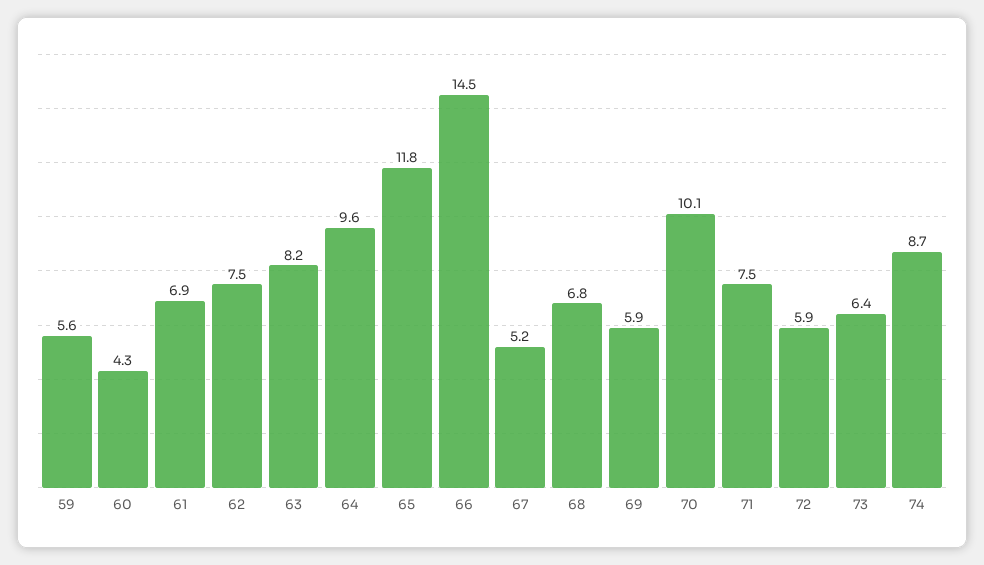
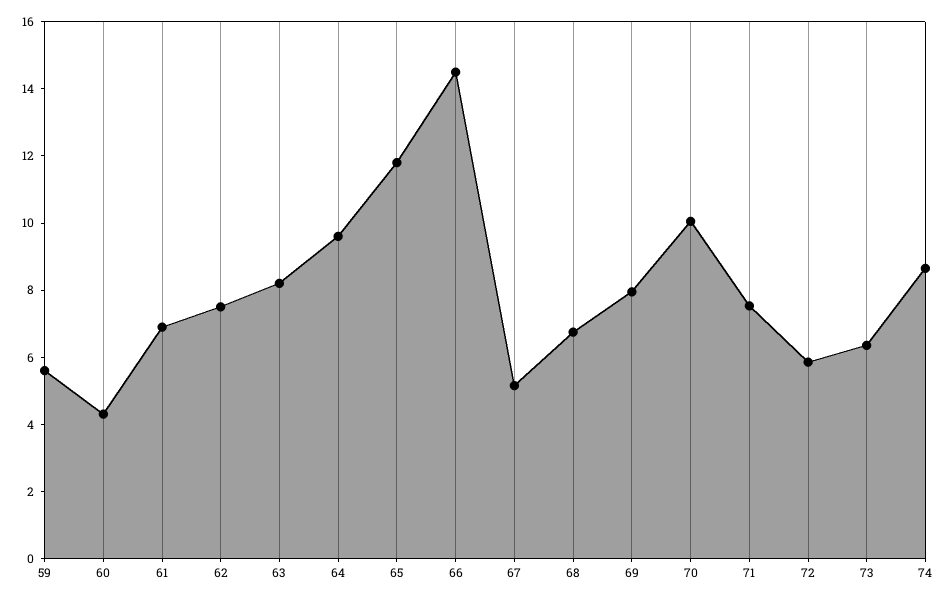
  {
    "59": 5.6,
    "60": 4.3,
    "61": 6.9,
    "62": 7.5,
    "63": 8.2,
    "64": 9.6,
    "65": 11.8,
    "66": 14.5,
    "67": 5.2,
    "68": 6.8,
-   "69": 5.9,
+   "69": 8,
    "70": 10.1,
    "71": 7.5,
    "72": 5.9,
    "73": 6.4,
    "74": 8.7
  }

